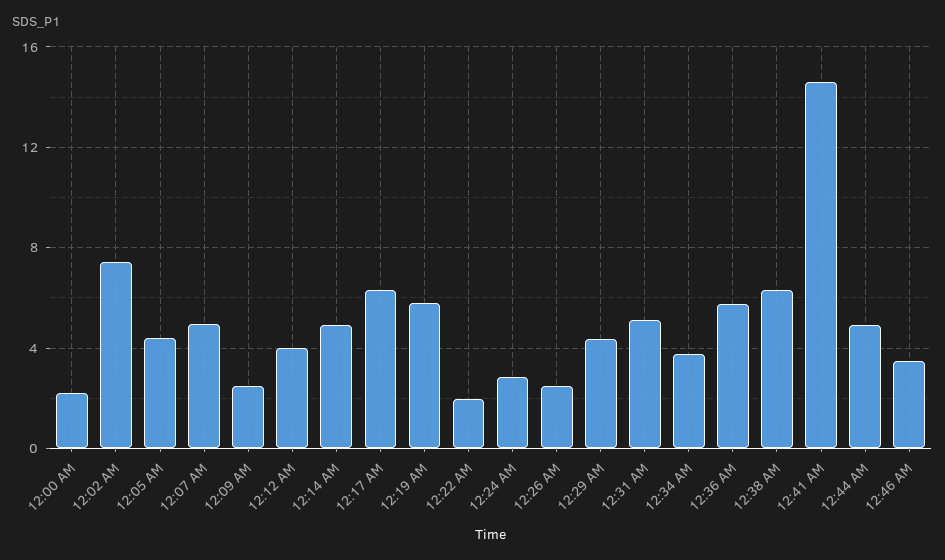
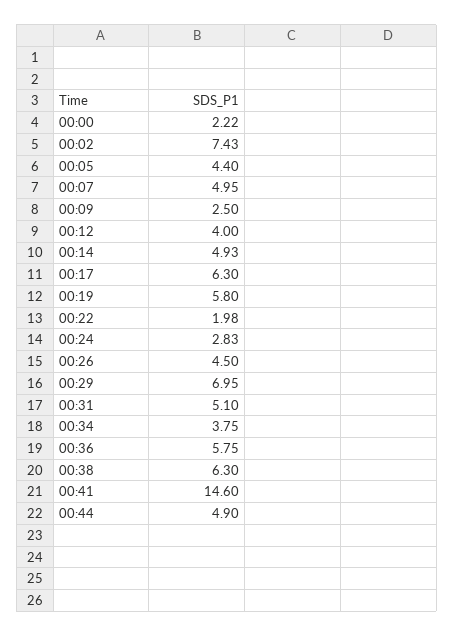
  {
    "12:00 AM": 2.22,
    "12:02 AM": 7.43,
    "12:05 AM": 4.4,
    "12:07 AM": 4.95,
    "12:09 AM": 2.5,
    "12:12 AM": 4,
    "12:14 AM": 4.93,
    "12:17 AM": 6.3,
    "12:19 AM": 5.8,
    "12:22 AM": 1.98,
    "12:24 AM": 2.83,
-   "12:26 AM": 2.5,
+   "12:26 AM": 4.5,
-   "12:29 AM": 4.5,
+   "12:29 AM": 6.95,
    "12:31 AM": 5.1,
    "12:34 AM": 3.75,
    "12:36 AM": 5.75,
    "12:38 AM": 6.3,
    "12:41 AM": 14.6,
-   "12:44 AM": 4.9,
+   "12:44 AM": 4.9
-   "12:46 AM": 3.5
  }

